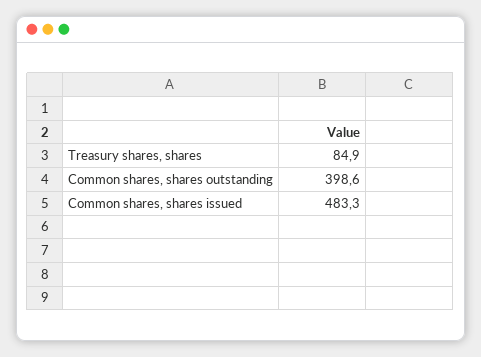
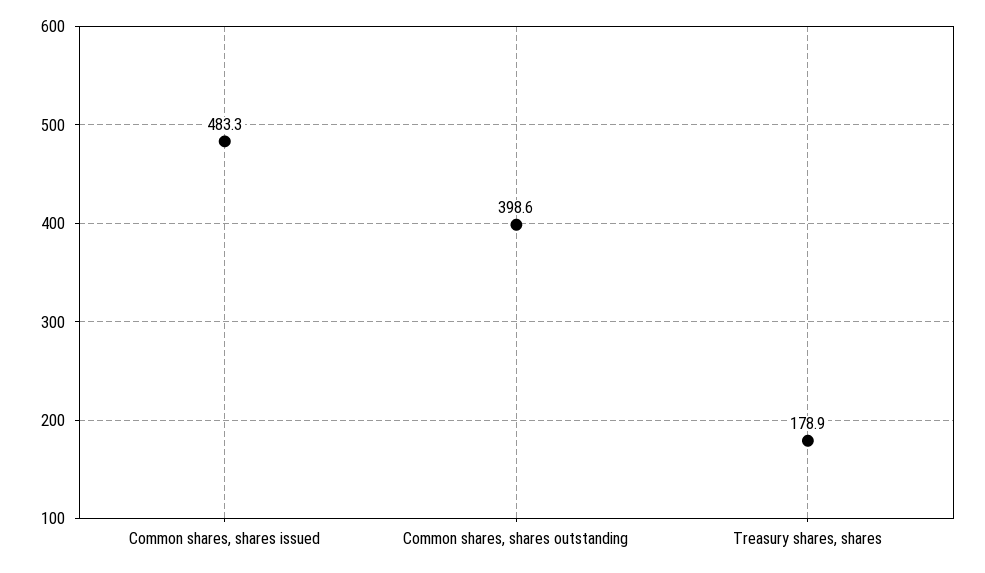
  {
-   "Treasury shares, shares": 84.9,
+   "Treasury shares, shares": 178.9,
    "Common shares, shares outstanding": 398.6,
    "Common shares, shares issued": 483.3
  }

